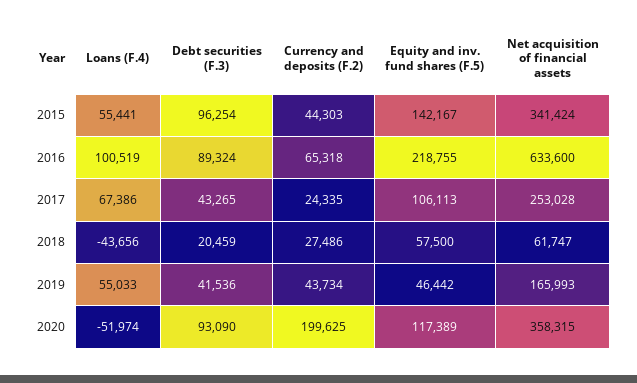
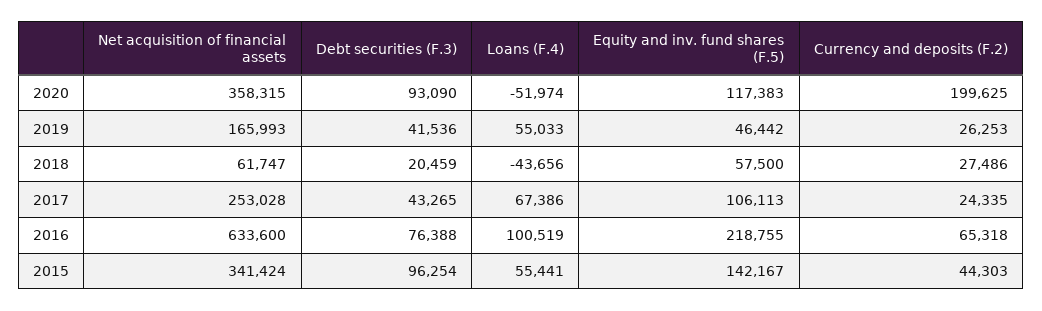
  {
    "Loans (F.4)": {
      "2015": 55441,
      "2016": 100519,
      "2017": 67386,
      "2018": -43656,
      "2019": 55033,
      "2020": -51974
    },
    "Debt securities (F.3)": {
      "2015": 96254,
-     "2016": 89324,
+     "2016": 76388,
      "2017": 43265,
      "2018": 20459,
      "2019": 41536,
      "2020": 93090
    },
    "Currency and deposits (F.2)": {
      "2015": 44303,
      "2016": 65318,
      "2017": 24335,
      "2018": 27486,
-     "2019": 43734,
+     "2019": 26253,
      "2020": 199625
    },
    "Equity and inv. fund shares (F.5)": {
      "2015": 142167,
      "2016": 218755,
      "2017": 106113,
      "2018": 57500,
      "2019": 46442,
-     "2020": 117389
+     "2020": 117383
    },
    "Net acquisition of financial assets": {
      "2015": 341424,
      "2016": 633600,
      "2017": 253028,
      "2018": 61747,
      "2019": 165993,
      "2020": 358315
    }
  }

